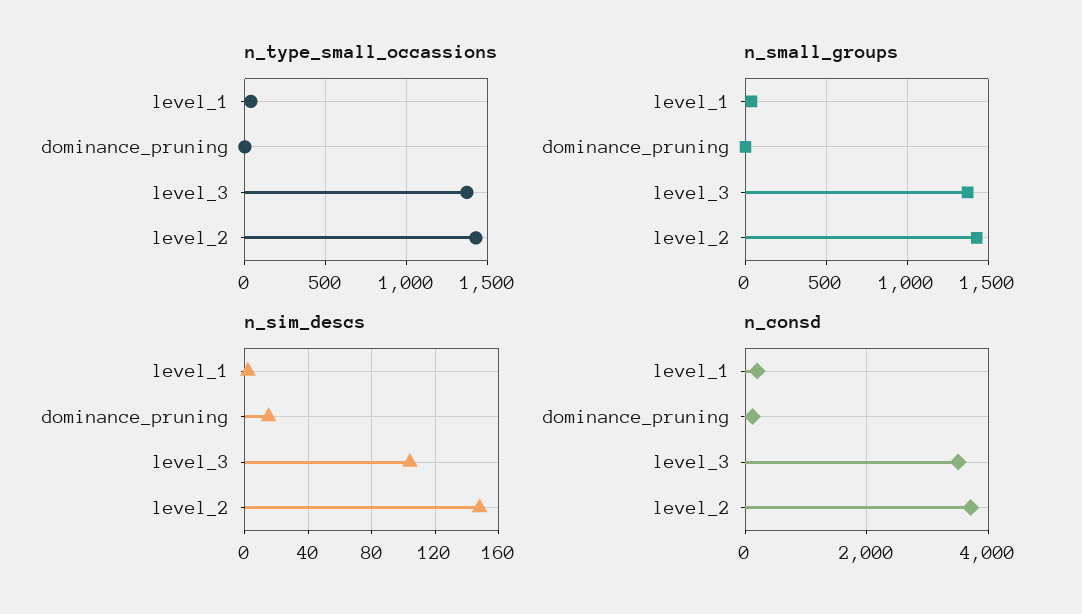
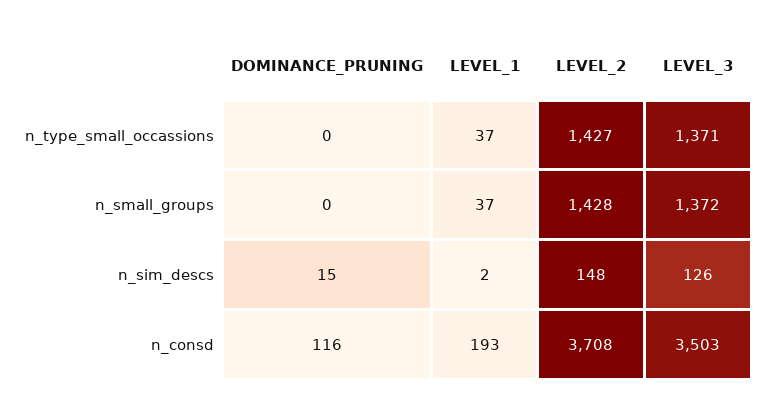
  {
    "n_type_small_occassions": {
      "level_1": 37,
      "dominance_pruning": 0,
      "level_3": 1371,
      "level_2": 1427
    },
    "n_small_groups": {
      "level_1": 37,
      "dominance_pruning": 0,
      "level_3": 1372,
      "level_2": 1428
    },
    "n_sim_descs": {
      "level_1": 2,
      "dominance_pruning": 15,
-     "level_3": 105,
+     "level_3": 126,
      "level_2": 148
    },
    "n_consd": {
      "level_1": 193,
      "dominance_pruning": 116,
      "level_3": 3503,
      "level_2": 3708
    }
  }

